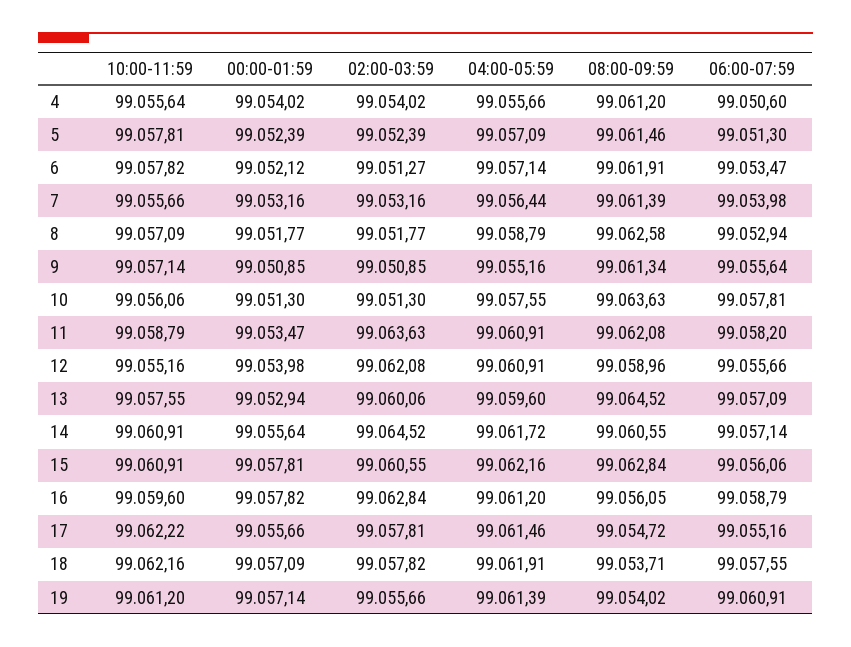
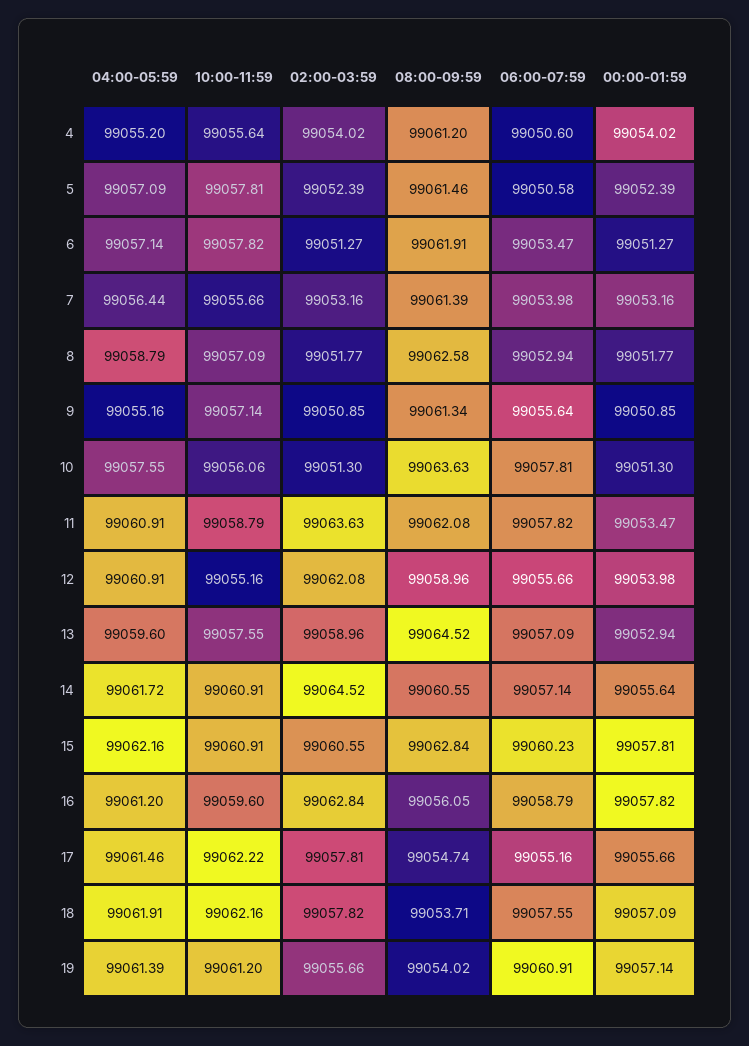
  {
    "10:00-11:59": {
      "4": 99055.64,
      "5": 99057.81,
      "6": 99057.82,
      "7": 99055.66,
      "8": 99057.09,
      "9": 99057.14,
      "10": 99056.06,
      "11": 99058.79,
      "12": 99055.16,
      "13": 99057.55,
      "14": 99060.91,
      "15": 99060.91,
      "16": 99059.6,
      "17": 99062.22,
      "18": 99062.16,
      "19": 99061.2
    },
    "00:00-01:59": {
      "4": 99054.02,
      "5": 99052.39,
-     "6": 99052.12,
+     "6": 99051.27,
      "7": 99053.16,
      "8": 99051.77,
      "9": 99050.85,
      "10": 99051.3,
      "11": 99053.47,
      "12": 99053.98,
      "13": 99052.94,
      "14": 99055.64,
      "15": 99057.81,
      "16": 99057.82,
      "17": 99055.66,
      "18": 99057.09,
      "19": 99057.14
    },
    "02:00-03:59": {
      "4": 99054.02,
      "5": 99052.39,
      "6": 99051.27,
      "7": 99053.16,
      "8": 99051.77,
      "9": 99050.85,
      "10": 99051.3,
      "11": 99063.63,
      "12": 99062.08,
-     "13": 99060.06,
+     "13": 99058.96,
      "14": 99064.52,
      "15": 99060.55,
      "16": 99062.84,
      "17": 99057.81,
      "18": 99057.82,
      "19": 99055.66
    },
    "04:00-05:59": {
-     "4": 99055.66,
+     "4": 99055.2,
      "5": 99057.09,
      "6": 99057.14,
      "7": 99056.44,
      "8": 99058.79,
      "9": 99055.16,
      "10": 99057.55,
      "11": 99060.91,
      "12": 99060.91,
      "13": 99059.6,
      "14": 99061.72,
      "15": 99062.16,
      "16": 99061.2,
      "17": 99061.46,
      "18": 99061.91,
      "19": 99061.39
    },
    "08:00-09:59": {
      "4": 99061.2,
      "5": 99061.46,
      "6": 99061.91,
      "7": 99061.39,
      "8": 99062.58,
      "9": 99061.34,
      "10": 99063.63,
      "11": 99062.08,
      "12": 99058.96,
      "13": 99064.52,
      "14": 99060.55,
      "15": 99062.84,
      "16": 99056.05,
-     "17": 99054.72,
+     "17": 99054.74,
      "18": 99053.71,
      "19": 99054.02
    },
    "06:00-07:59": {
      "4": 99050.6,
-     "5": 99051.3,
+     "5": 99050.58,
      "6": 99053.47,
      "7": 99053.98,
      "8": 99052.94,
      "9": 99055.64,
      "10": 99057.81,
-     "11": 99058.2,
+     "11": 99057.82,
      "12": 99055.66,
      "13": 99057.09,
      "14": 99057.14,
-     "15": 99056.06,
+     "15": 99060.23,
      "16": 99058.79,
      "17": 99055.16,
      "18": 99057.55,
      "19": 99060.91
    }
  }

